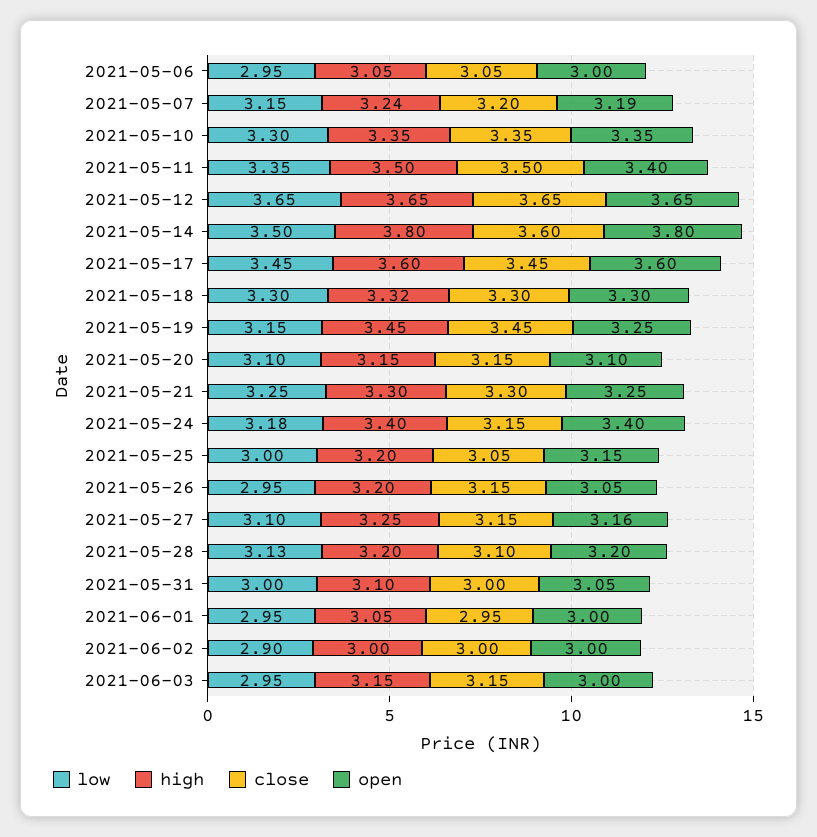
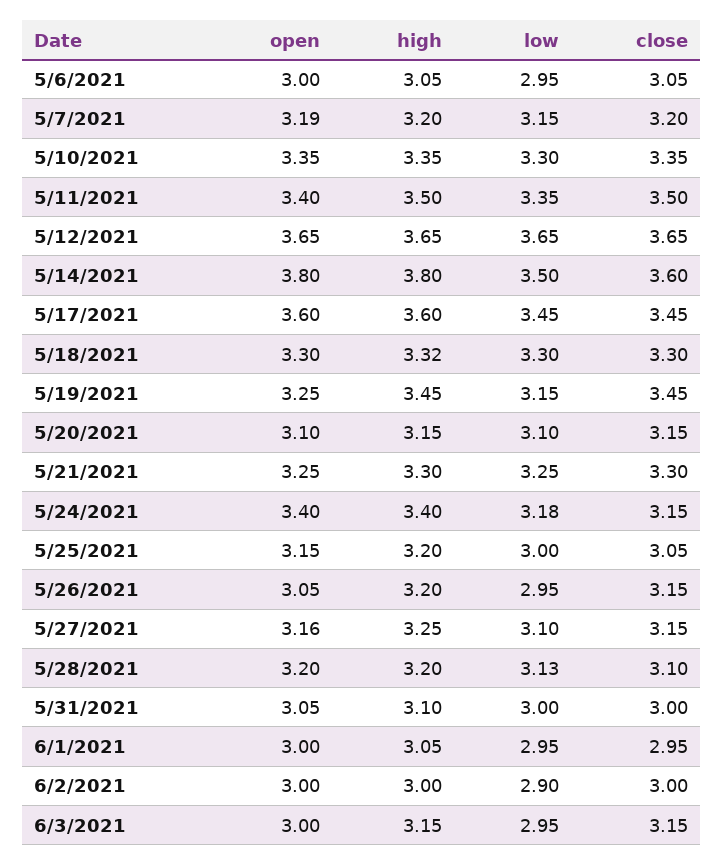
  {
    "low": {
      "2021-05-06": 2.95,
      "2021-05-07": 3.15,
      "2021-05-10": 3.3,
      "2021-05-11": 3.35,
      "2021-05-12": 3.65,
      "2021-05-14": 3.5,
      "2021-05-17": 3.45,
      "2021-05-18": 3.3,
      "2021-05-19": 3.15,
      "2021-05-20": 3.1,
      "2021-05-21": 3.25,
      "2021-05-24": 3.18,
      "2021-05-25": 3,
      "2021-05-26": 2.95,
      "2021-05-27": 3.1,
      "2021-05-28": 3.13,
      "2021-05-31": 3,
      "2021-06-01": 2.95,
      "2021-06-02": 2.9,
      "2021-06-03": 2.95
    },
    "high": {
      "2021-05-06": 3.05,
-     "2021-05-07": 3.24,
+     "2021-05-07": 3.2,
      "2021-05-10": 3.35,
      "2021-05-11": 3.5,
      "2021-05-12": 3.65,
      "2021-05-14": 3.8,
      "2021-05-17": 3.6,
      "2021-05-18": 3.32,
      "2021-05-19": 3.45,
      "2021-05-20": 3.15,
      "2021-05-21": 3.3,
      "2021-05-24": 3.4,
      "2021-05-25": 3.2,
      "2021-05-26": 3.2,
      "2021-05-27": 3.25,
      "2021-05-28": 3.2,
      "2021-05-31": 3.1,
      "2021-06-01": 3.05,
      "2021-06-02": 3,
      "2021-06-03": 3.15
    },
    "close": {
      "2021-05-06": 3.05,
      "2021-05-07": 3.2,
      "2021-05-10": 3.35,
      "2021-05-11": 3.5,
      "2021-05-12": 3.65,
      "2021-05-14": 3.6,
      "2021-05-17": 3.45,
      "2021-05-18": 3.3,
      "2021-05-19": 3.45,
      "2021-05-20": 3.15,
      "2021-05-21": 3.3,
      "2021-05-24": 3.15,
      "2021-05-25": 3.05,
      "2021-05-26": 3.15,
      "2021-05-27": 3.15,
      "2021-05-28": 3.1,
      "2021-05-31": 3,
      "2021-06-01": 2.95,
      "2021-06-02": 3,
      "2021-06-03": 3.15
    },
    "open": {
      "2021-05-06": 3,
      "2021-05-07": 3.19,
      "2021-05-10": 3.35,
      "2021-05-11": 3.4,
      "2021-05-12": 3.65,
      "2021-05-14": 3.8,
      "2021-05-17": 3.6,
      "2021-05-18": 3.3,
      "2021-05-19": 3.25,
      "2021-05-20": 3.1,
      "2021-05-21": 3.25,
      "2021-05-24": 3.4,
      "2021-05-25": 3.15,
      "2021-05-26": 3.05,
      "2021-05-27": 3.16,
      "2021-05-28": 3.2,
      "2021-05-31": 3.05,
      "2021-06-01": 3,
      "2021-06-02": 3,
      "2021-06-03": 3
    }
  }

